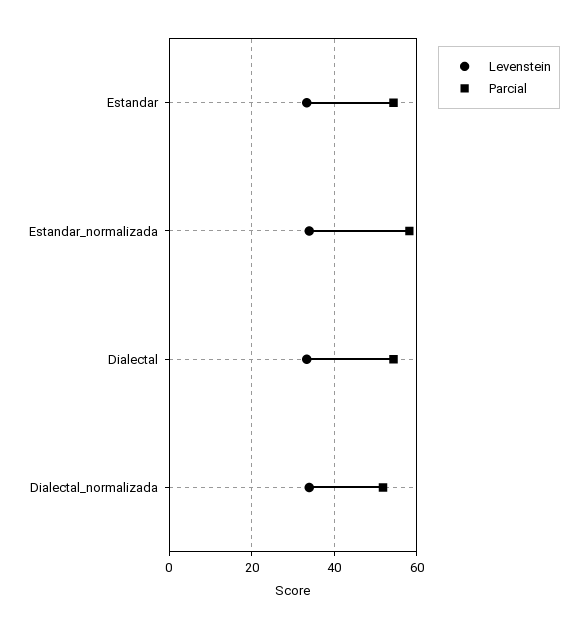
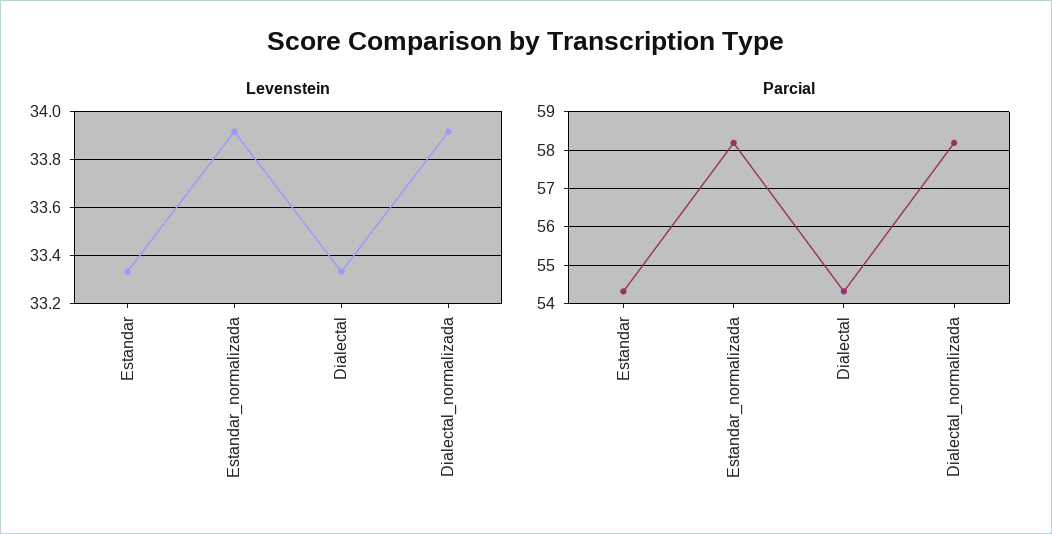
  {
    "Levenstein": {
      "Estandar": 33.35,
      "Estandar_normalizada": 33.9,
      "Dialectal": 33.35,
      "Dialectal_normalizada": 33.9
    },
    "Parcial": {
      "Estandar": 54.4,
      "Estandar_normalizada": 58.2,
      "Dialectal": 54.4,
-     "Dialectal_normalizada": 52
+     "Dialectal_normalizada": 58.2
    }
  }

